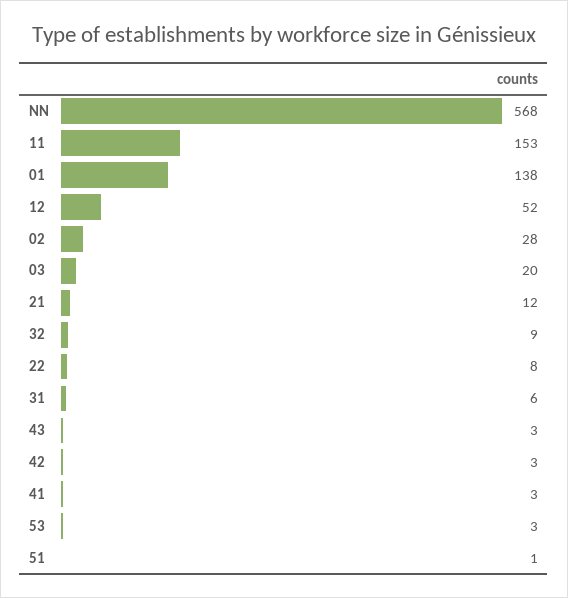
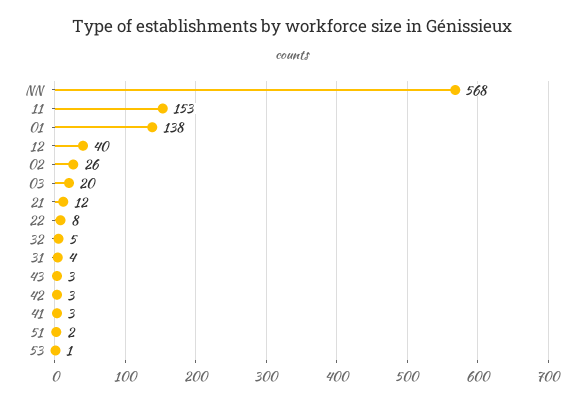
  {
    "NN": 568,
    "11": 153,
    "01": 138,
-   "12": 52,
+   "12": 40,
-   "02": 28,
+   "02": 26,
    "03": 20,
    "21": 12,
-   "32": 9,
+   "32": 5,
    "22": 8,
-   "31": 6,
+   "31": 4,
    "43": 3,
    "42": 3,
    "41": 3,
-   "53": 3,
+   "53": 1,
-   "51": 1
+   "51": 2
  }

